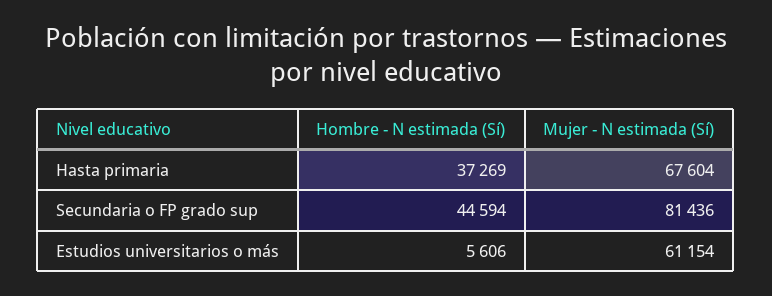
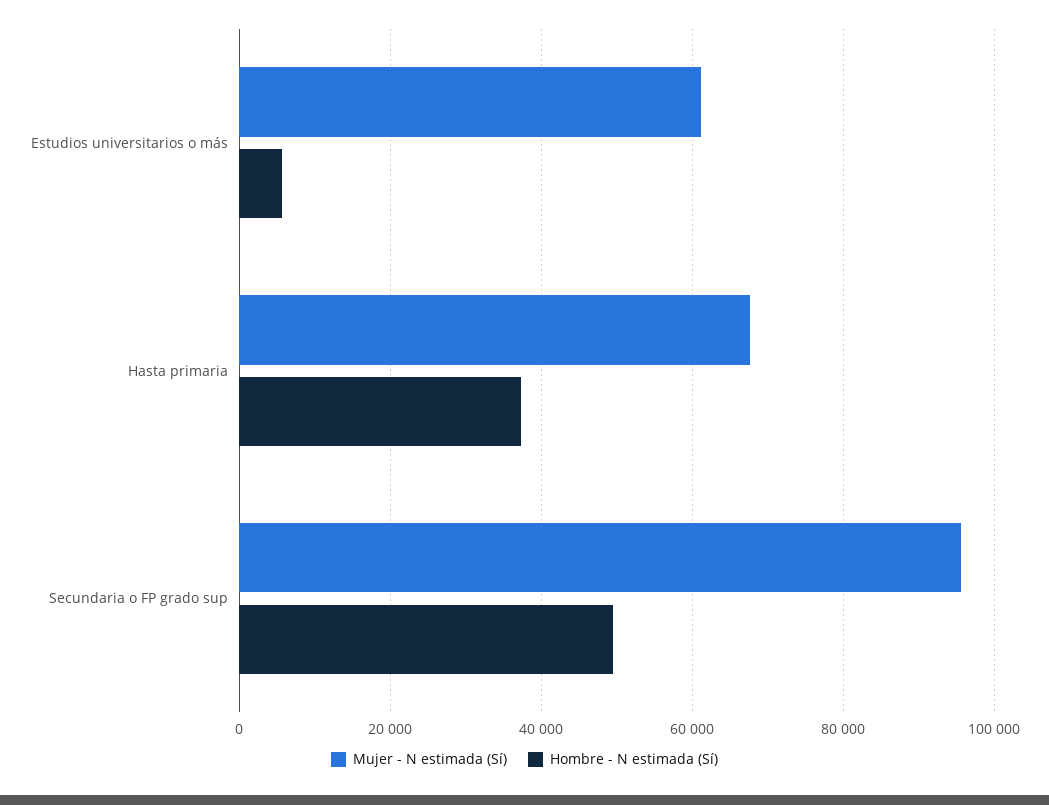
  {
    "Hombre - N estimada (Sí)": {
      "Hasta primaria": 37269,
-     "Secundaria o FP grado sup": 44594,
+     "Secundaria o FP grado sup": 50000,
      "Estudios universitarios o más": 5606
    },
    "Mujer - N estimada (Sí)": {
      "Hasta primaria": 67604,
-     "Secundaria o FP grado sup": 81436,
+     "Secundaria o FP grado sup": 96000,
      "Estudios universitarios o más": 61154
    }
  }

